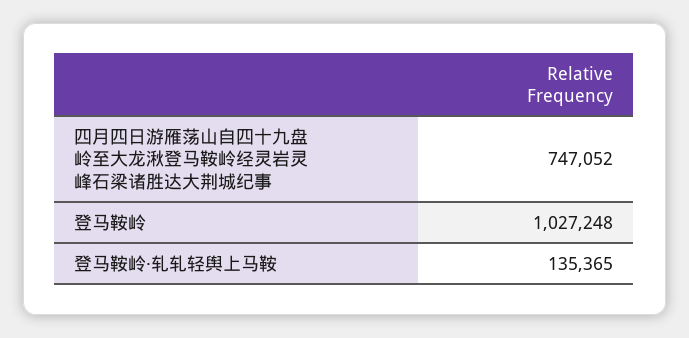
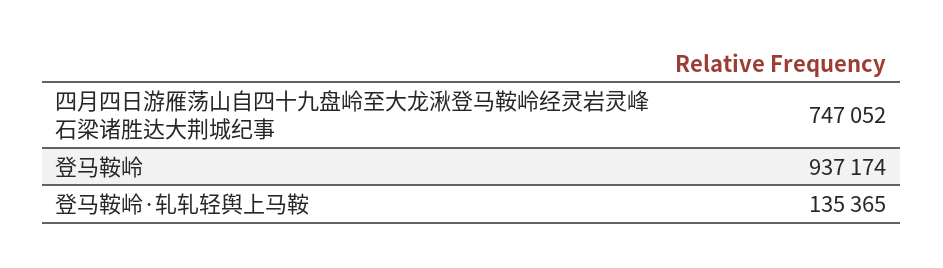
  {
    "四月四日游雁荡山自四十九盘岭至大龙湫登马鞍岭经灵岩灵峰石梁诸胜达大荆城纪事": 747052,
-   "登马鞍岭": 1027248,
+   "登马鞍岭": 937174,
    "登马鞍岭·轧轧轻舆上马鞍": 135365
  }

